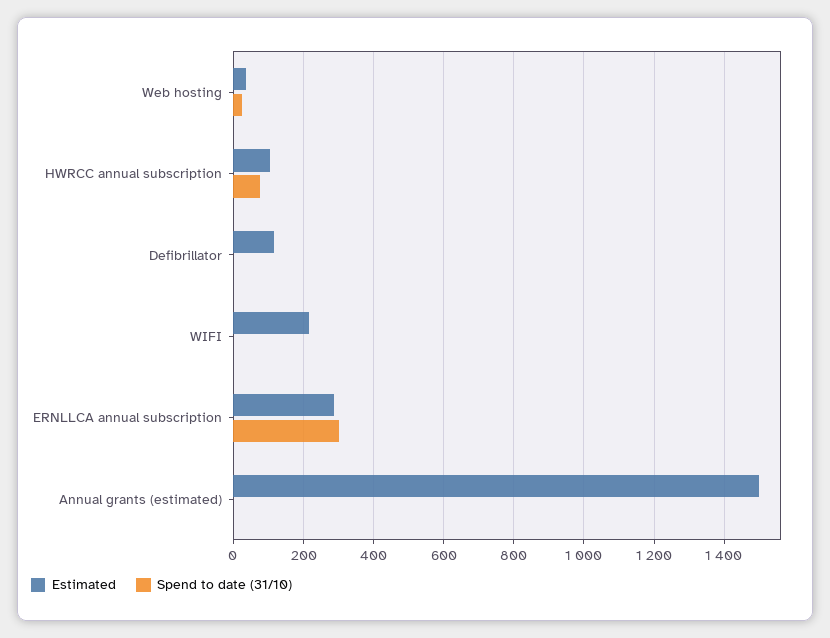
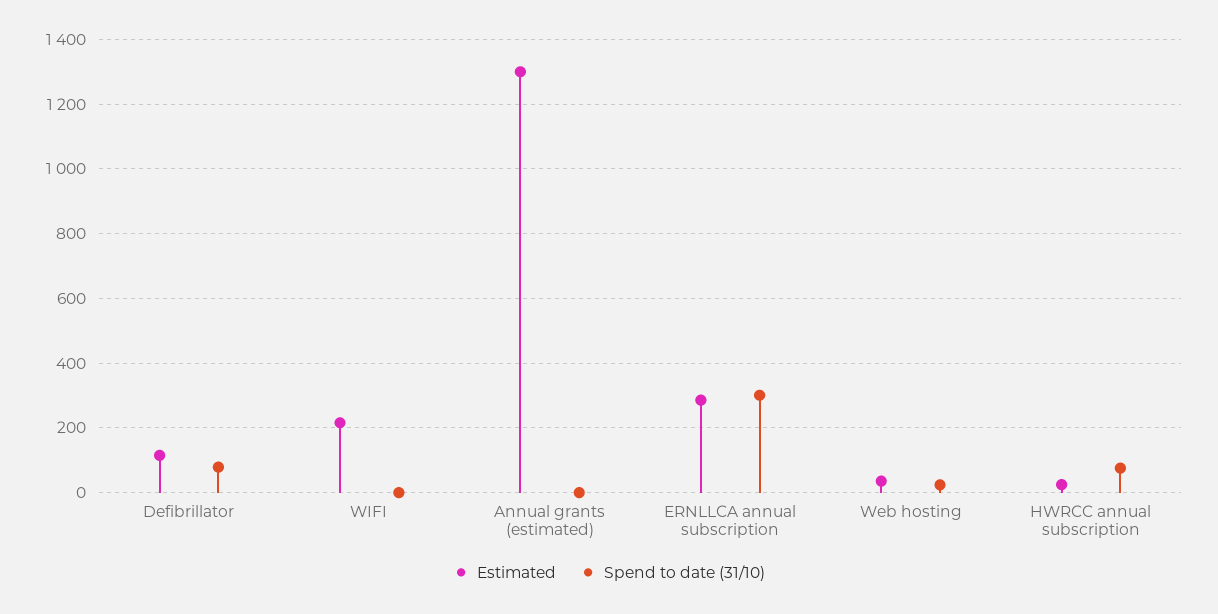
  {
    "Estimated": {
      "Web hosting": 40,
-     "HWRCC annual subscription": 100,
+     "HWRCC annual subscription": 20,
      "Defibrillator": 120,
      "WIFI": 220,
      "ERNLLCA annual subscription": 280,
-     "Annual grants (estimated)": 1500
+     "Annual grants (estimated)": 1300
    },
    "Spend to date (31/10)": {
      "Web hosting": 20,
      "HWRCC annual subscription": 80,
-     "Defibrillator": 0,
+     "Defibrillator": 80,
      "WIFI": 0,
      "ERNLLCA annual subscription": 300,
      "Annual grants (estimated)": 0
    }
  }

